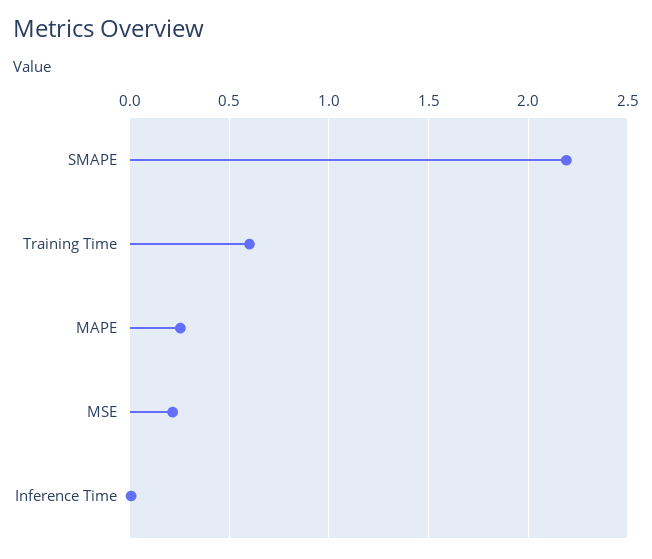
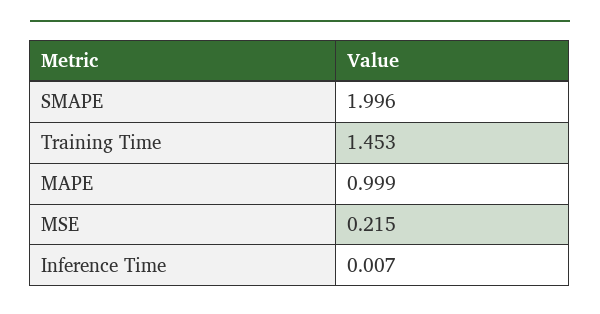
  {
-   "SMAPE": 2.2,
+   "SMAPE": 1.996,
-   "Training Time": 0.6,
+   "Training Time": 1.453,
-   "MAPE": 0.25,
+   "MAPE": 0.999,
    "MSE": 0.215,
    "Inference Time": 0.007
  }

